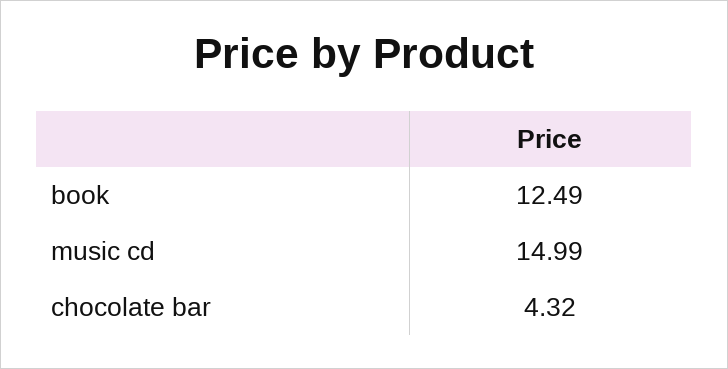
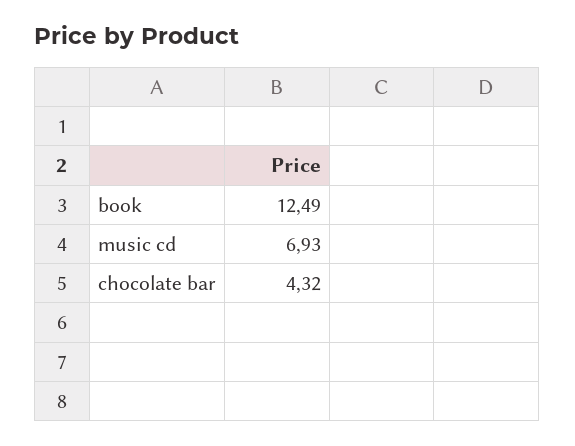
  {
    "book": 12.49,
-   "music cd": 14.99,
+   "music cd": 6.93,
    "chocolate bar": 4.32
  }

